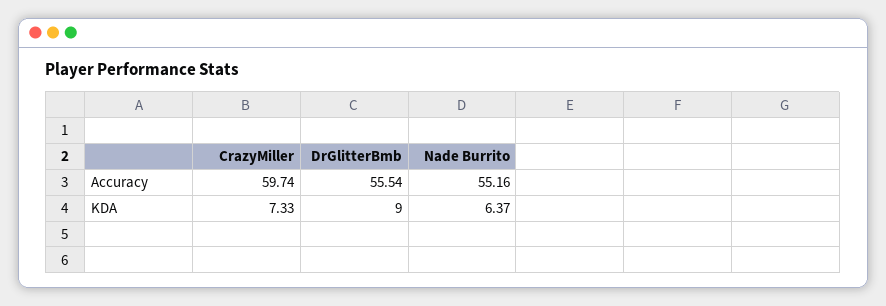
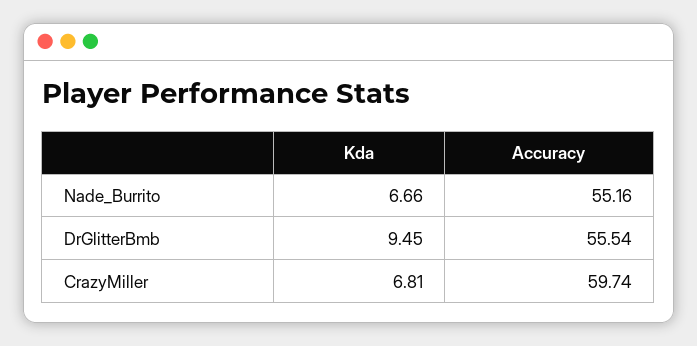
  {
    "CrazyMiller": {
      "Accuracy": 59.74,
-     "KDA": 7.33
+     "KDA": 6.81
    },
    "DrGlitterBmb": {
      "Accuracy": 55.54,
-     "KDA": 9
+     "KDA": 9.45
    },
    "Nade Burrito": {
      "Accuracy": 55.16,
-     "KDA": 6.37
+     "KDA": 6.66
    }
  }

